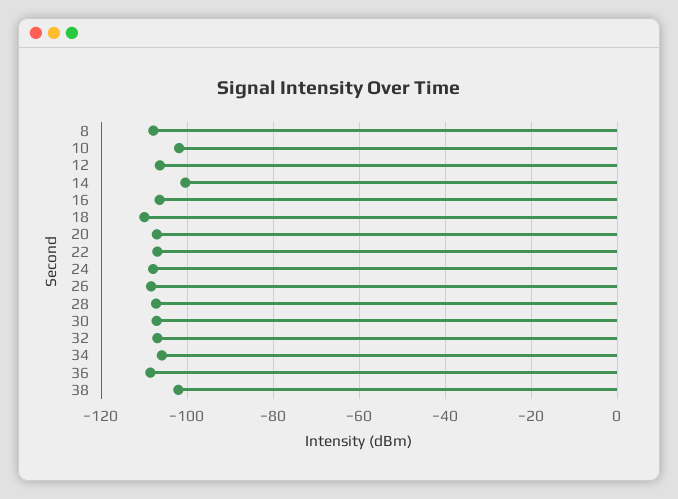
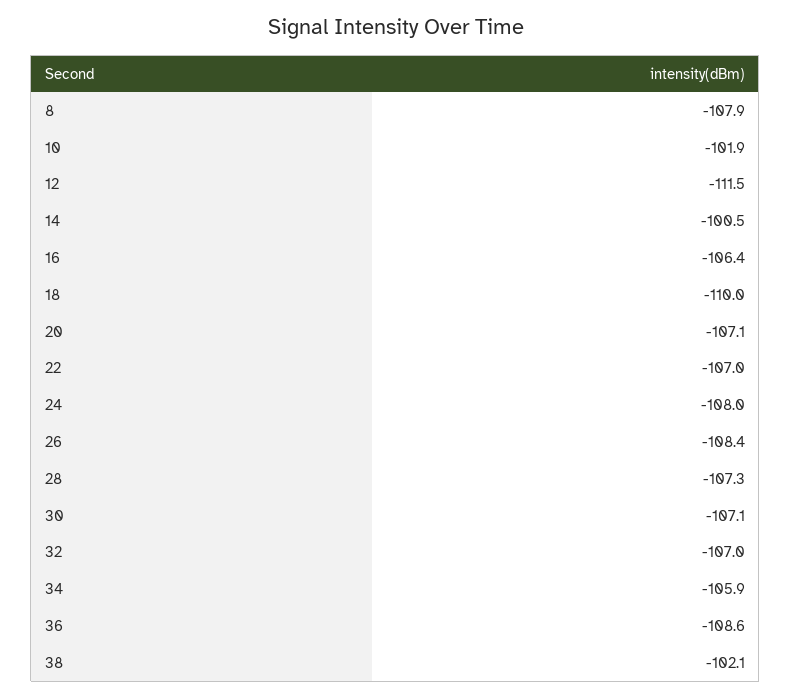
  {
    "8": -107.9,
    "10": -101.9,
-   "12": -106,
+   "12": -111.5,
    "14": -100.5,
    "16": -106.4,
    "18": -110,
    "20": -107.1,
    "22": -107,
    "24": -108,
    "26": -108.4,
    "28": -107.3,
    "30": -107.1,
    "32": -107,
    "34": -105.9,
    "36": -108.6,
    "38": -102.1
  }

